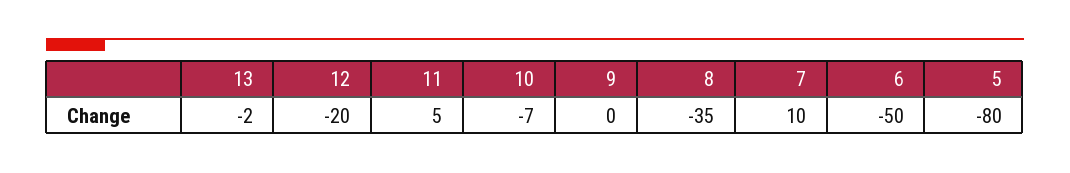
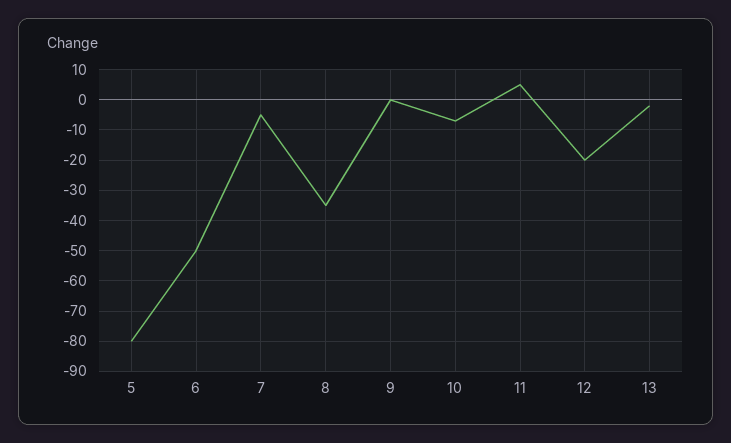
  {
    "13": -2,
    "12": -20,
    "11": 5,
    "10": -7,
    "9": 0,
    "8": -35,
-   "7": 10,
+   "7": -5,
    "6": -50,
    "5": -80
  }

